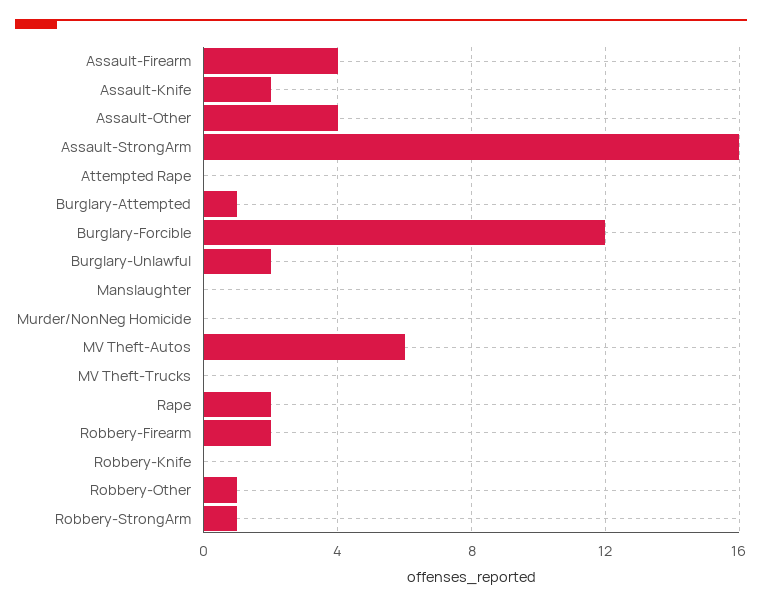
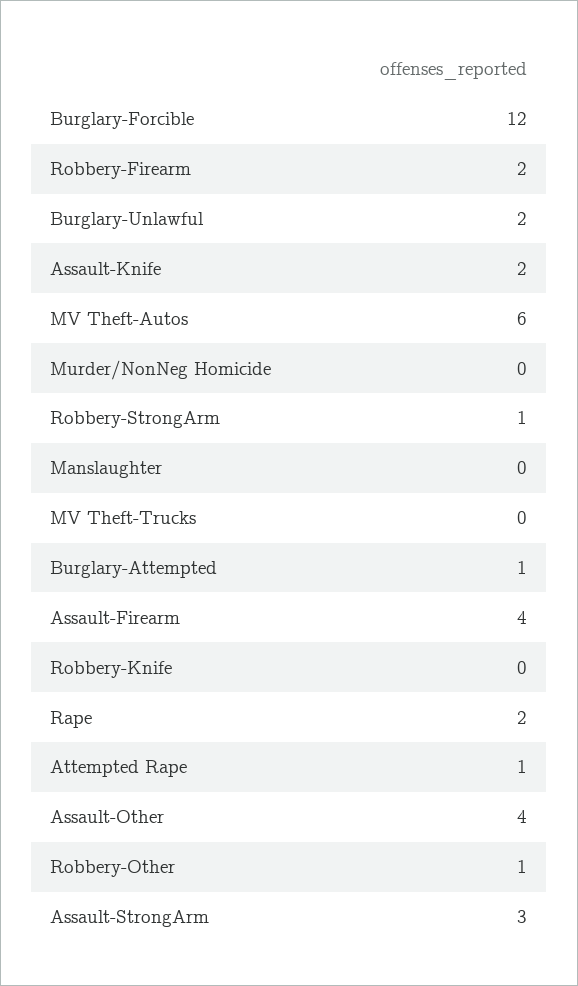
  {
    "Assault-Firearm": 4,
    "Assault-Knife": 2,
    "Assault-Other": 4,
-   "Assault-StrongArm": 16,
+   "Assault-StrongArm": 3,
-   "Attempted Rape": 0,
+   "Attempted Rape": 1,
    "Burglary-Attempted": 1,
    "Burglary-Forcible": 12,
    "Burglary-Unlawful": 2,
    "Manslaughter": 0,
    "Murder/NonNeg Homicide": 0,
    "MV Theft-Autos": 6,
    "MV Theft-Trucks": 0,
    "Rape": 2,
    "Robbery-Firearm": 2,
    "Robbery-Knife": 0,
    "Robbery-Other": 1,
    "Robbery-StrongArm": 1
  }

